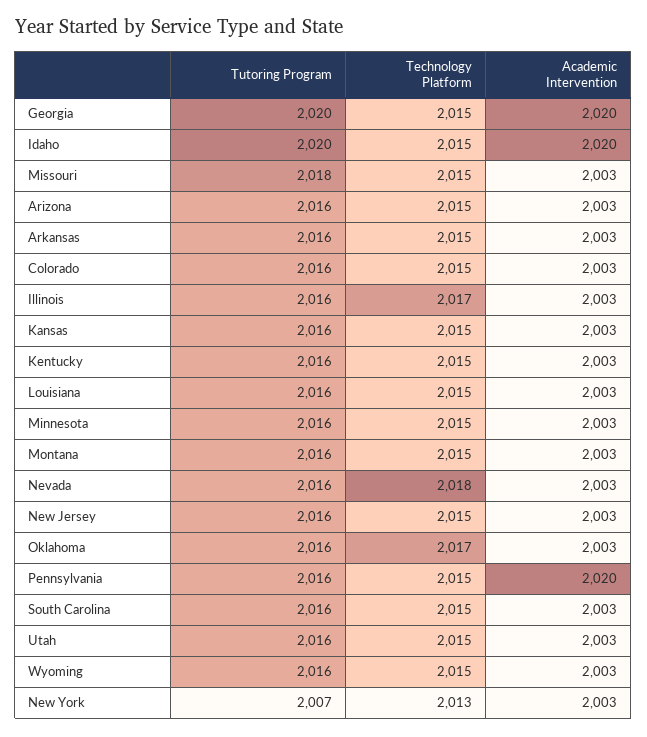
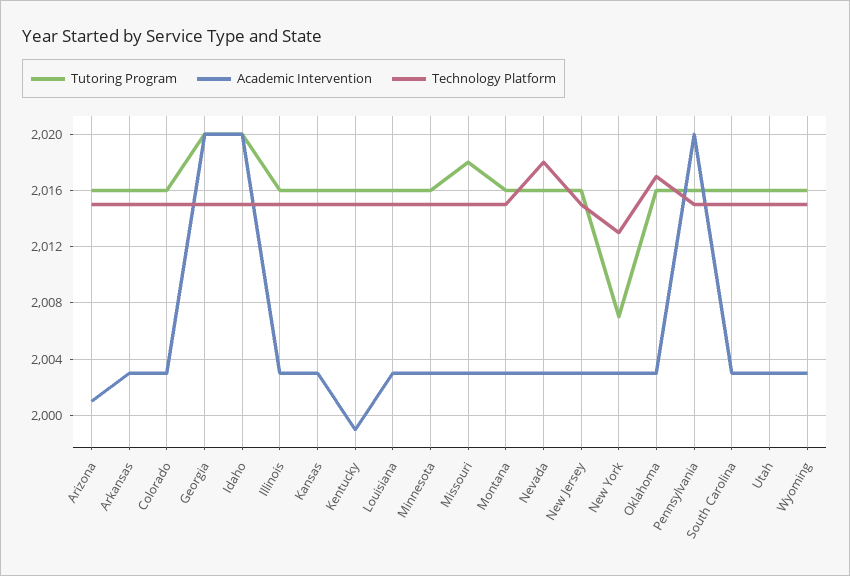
  {
    "Tutoring Program": {
      "Georgia": 2020,
      "Idaho": 2020,
      "Missouri": 2018,
      "Arizona": 2016,
      "Arkansas": 2016,
      "Colorado": 2016,
      "Illinois": 2016,
      "Kansas": 2016,
      "Kentucky": 2016,
      "Louisiana": 2016,
      "Minnesota": 2016,
      "Montana": 2016,
      "Nevada": 2016,
      "New Jersey": 2016,
      "Oklahoma": 2016,
      "Pennsylvania": 2016,
      "South Carolina": 2016,
      "Utah": 2016,
      "Wyoming": 2016,
      "New York": 2007
    },
    "Technology Platform": {
      "Georgia": 2015,
      "Idaho": 2015,
      "Missouri": 2015,
      "Arizona": 2015,
      "Arkansas": 2015,
      "Colorado": 2015,
-     "Illinois": 2017,
+     "Illinois": 2015,
      "Kansas": 2015,
      "Kentucky": 2015,
      "Louisiana": 2015,
      "Minnesota": 2015,
      "Montana": 2015,
      "Nevada": 2018,
      "New Jersey": 2015,
      "Oklahoma": 2017,
      "Pennsylvania": 2015,
      "South Carolina": 2015,
      "Utah": 2015,
      "Wyoming": 2015,
      "New York": 2013
    },
    "Academic Intervention": {
      "Georgia": 2020,
      "Idaho": 2020,
      "Missouri": 2003,
-     "Arizona": 2003,
+     "Arizona": 2001,
      "Arkansas": 2003,
      "Colorado": 2003,
      "Illinois": 2003,
      "Kansas": 2003,
-     "Kentucky": 2003,
+     "Kentucky": 1999,
      "Louisiana": 2003,
      "Minnesota": 2003,
      "Montana": 2003,
      "Nevada": 2003,
      "New Jersey": 2003,
      "Oklahoma": 2003,
      "Pennsylvania": 2020,
      "South Carolina": 2003,
      "Utah": 2003,
      "Wyoming": 2003,
      "New York": 2003
    }
  }

